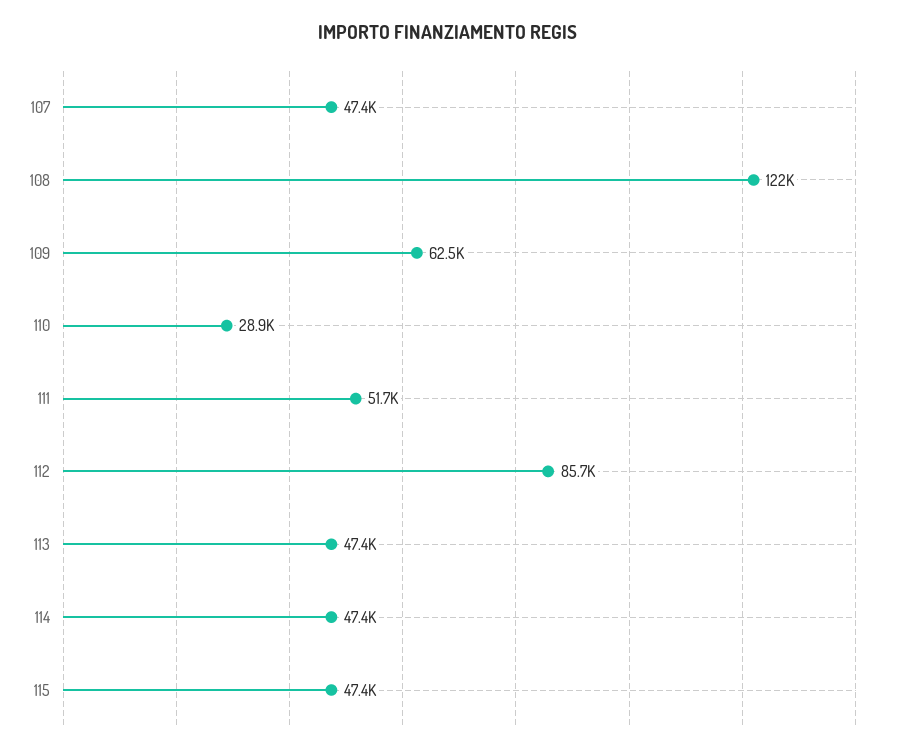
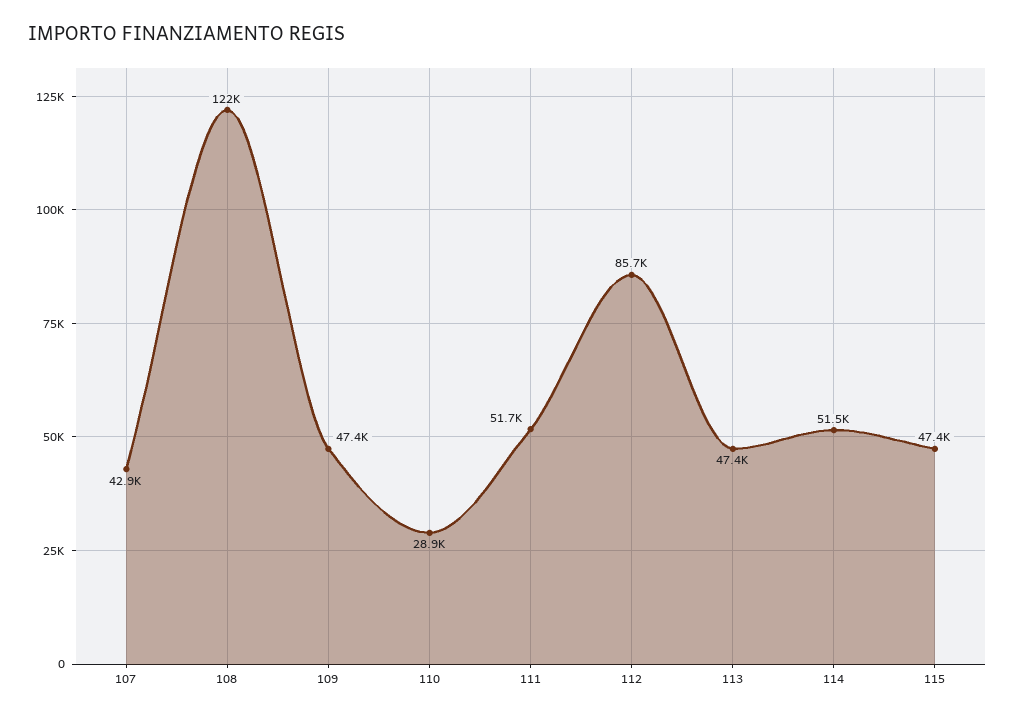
  {
-   "107": 47400,
+   "107": 42900,
    "108": 122000,
-   "109": 62500,
+   "109": 47400,
    "110": 28900,
    "111": 51700,
    "112": 85700,
    "113": 47400,
-   "114": 47400,
+   "114": 51500,
    "115": 47400
  }

